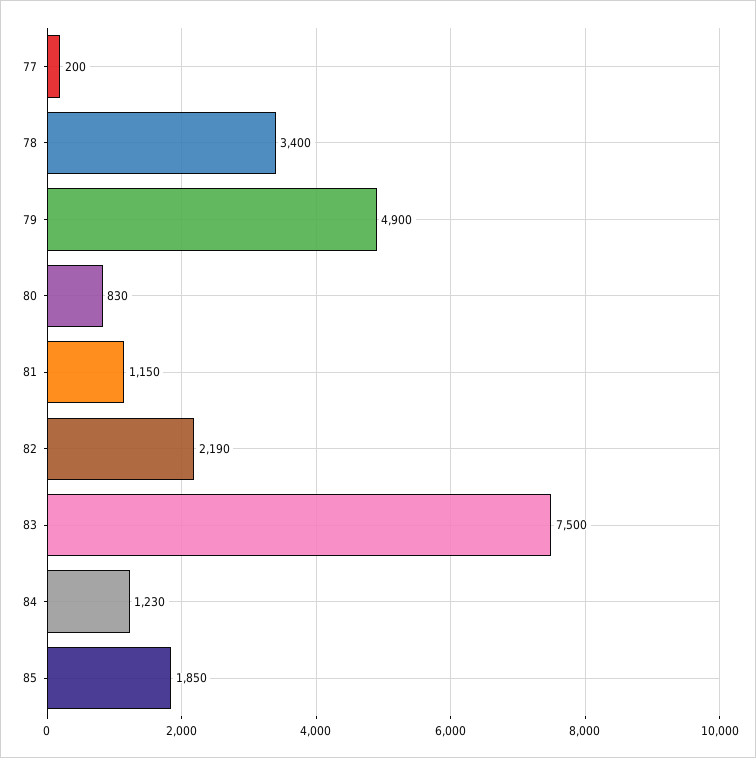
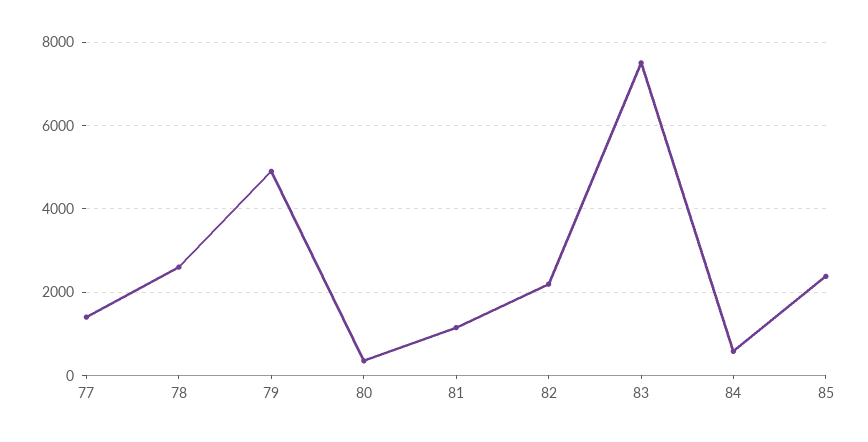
  {
-   "77": 200,
+   "77": 1400,
-   "78": 3400,
+   "78": 2600,
    "79": 4900,
-   "80": 830,
+   "80": 400,
    "81": 1150,
    "82": 2190,
    "83": 7500,
-   "84": 1230,
+   "84": 600,
-   "85": 1850
+   "85": 2400
  }

